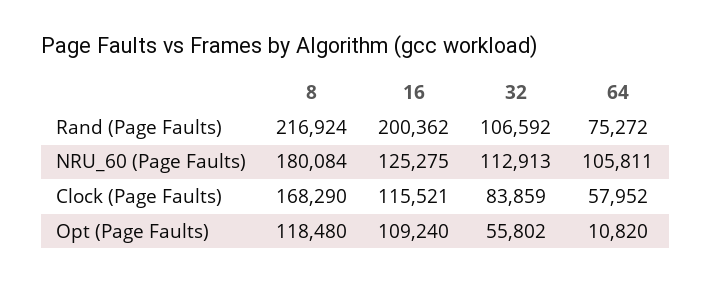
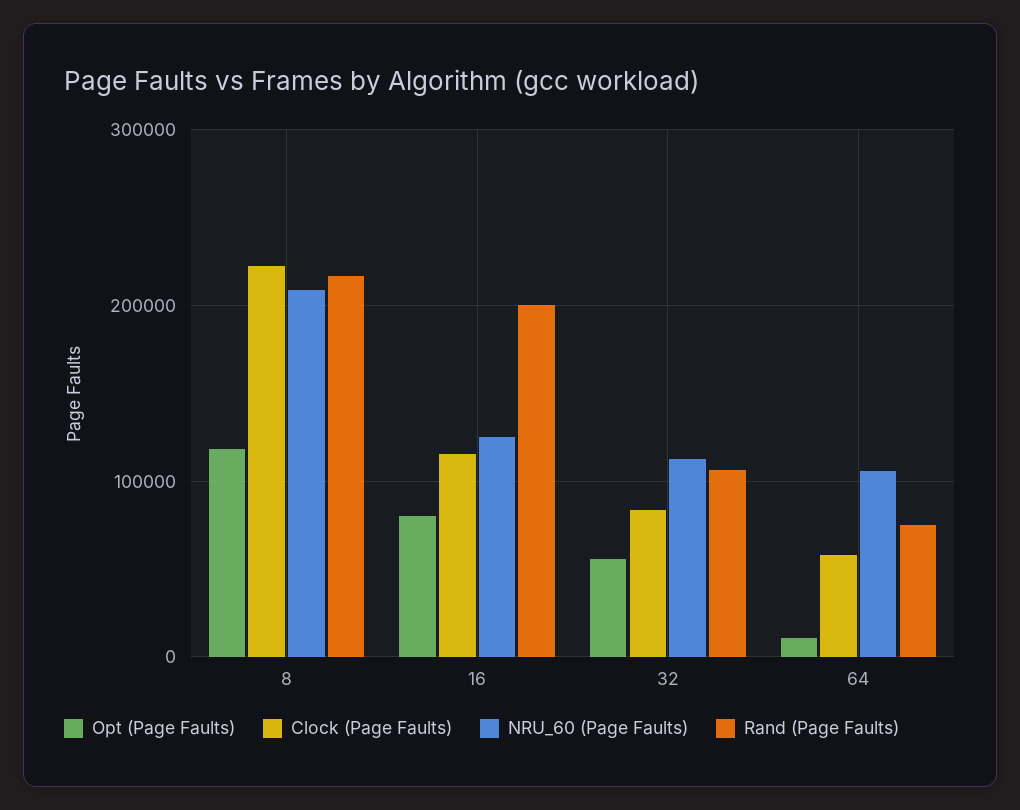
  {
    "Rand (Page Faults)": {
      "8": 216924,
      "16": 200362,
      "32": 106592,
      "64": 75272
    },
    "NRU_60 (Page Faults)": {
-     "8": 180084,
+     "8": 210000,
      "16": 125275,
      "32": 112913,
      "64": 105811
    },
    "Clock (Page Faults)": {
-     "8": 168290,
+     "8": 220000,
      "16": 115521,
      "32": 83859,
      "64": 57952
    },
    "Opt (Page Faults)": {
      "8": 118480,
-     "16": 109240,
+     "16": 80000,
      "32": 55802,
      "64": 10820
    }
  }

